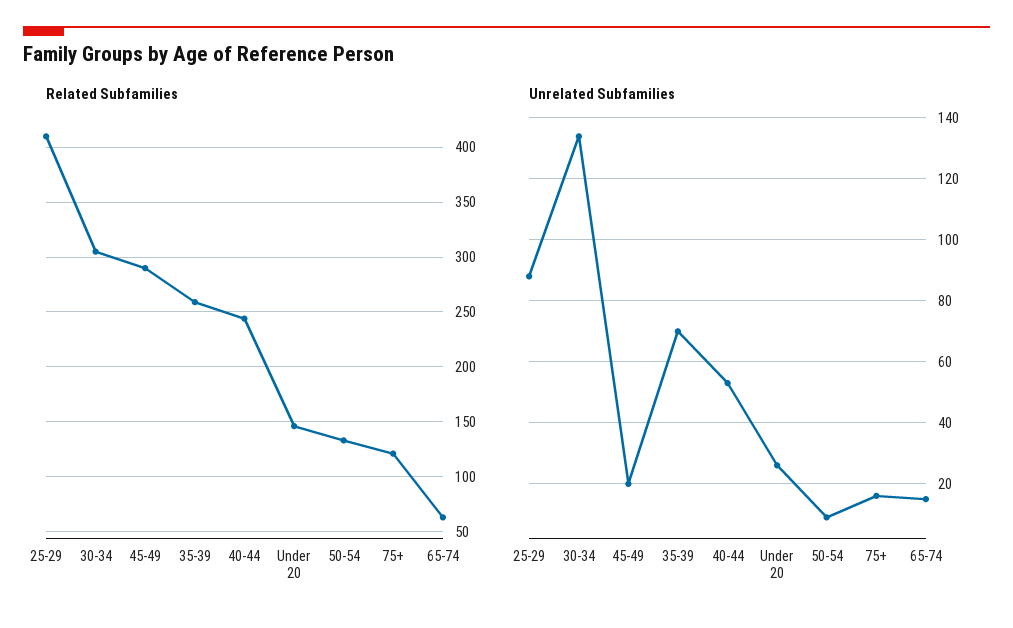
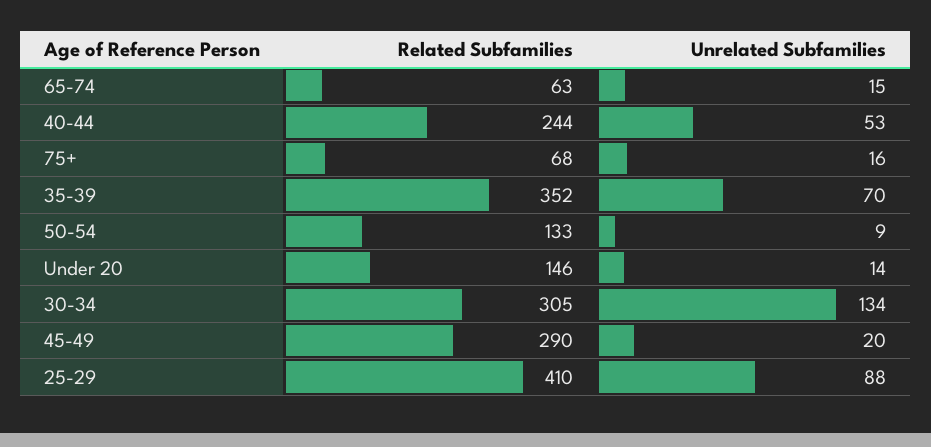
  {
    "Related Subfamilies": {
      "25-29": 410,
      "30-34": 305,
      "45-49": 290,
-     "35-39": 260,
+     "35-39": 352,
      "40-44": 244,
      "Under 20": 146,
      "50-54": 133,
-     "75+": 120,
+     "75+": 68,
      "65-74": 63
    },
    "Unrelated Subfamilies": {
      "25-29": 88,
      "30-34": 134,
      "45-49": 20,
      "35-39": 70,
      "40-44": 53,
-     "Under 20": 25,
+     "Under 20": 14,
      "50-54": 9,
      "75+": 16,
      "65-74": 15
    }
  }

